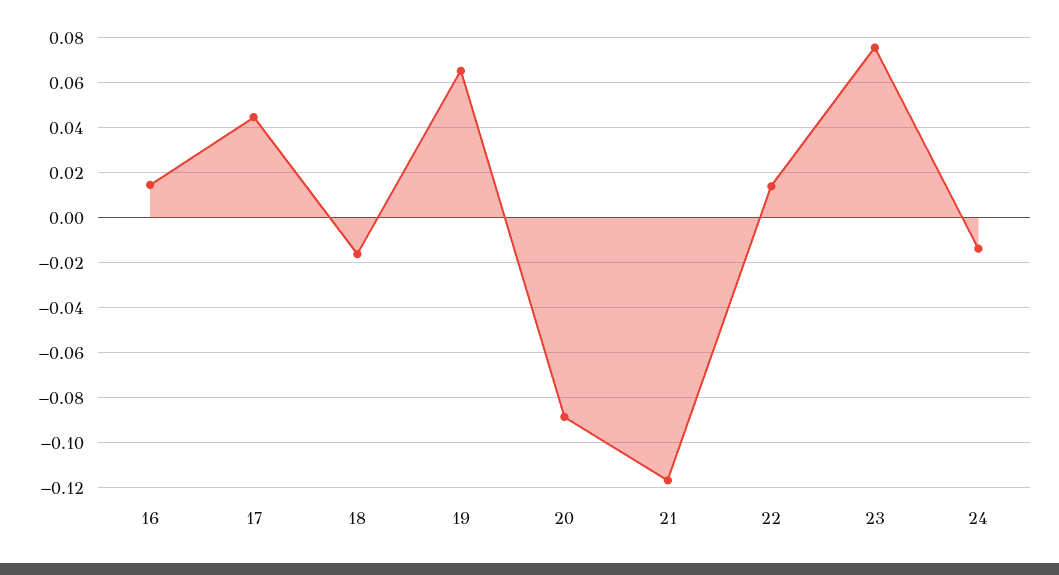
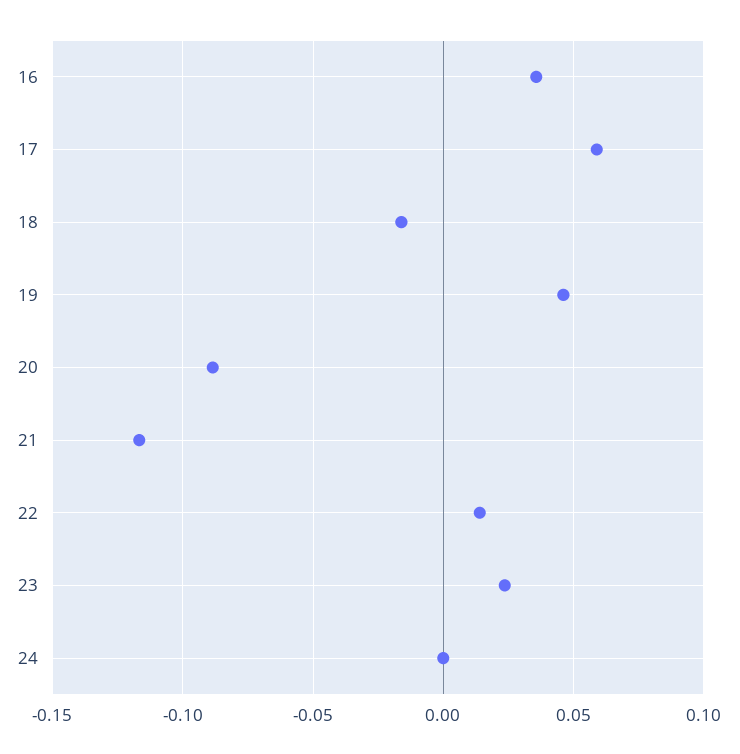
  {
-   "16": 0.015,
+   "16": 0.035,
-   "17": 0.045,
+   "17": 0.06,
    "18": -0.015,
-   "19": 0.065,
+   "19": 0.045,
    "20": -0.09,
    "21": -0.115,
    "22": 0.015,
-   "23": 0.075,
+   "23": 0.025,
-   "24": -0.015
+   "24": 0
  }

